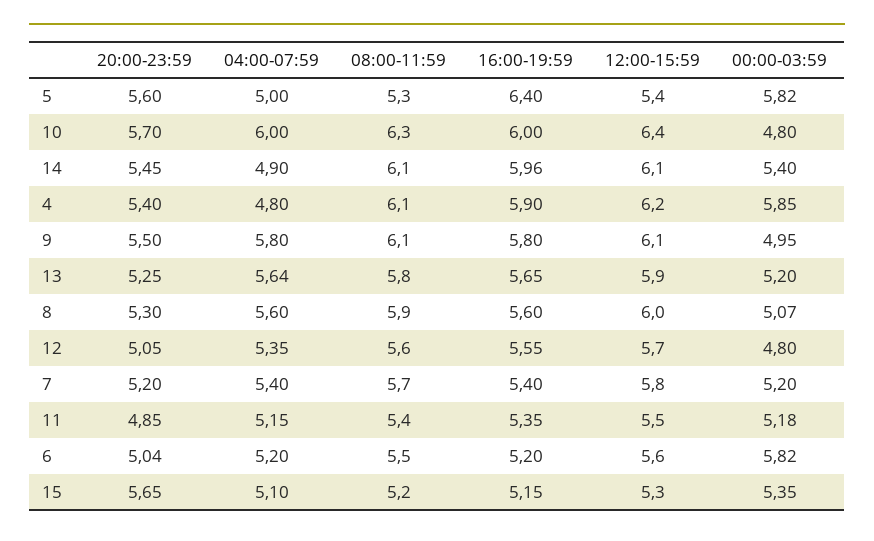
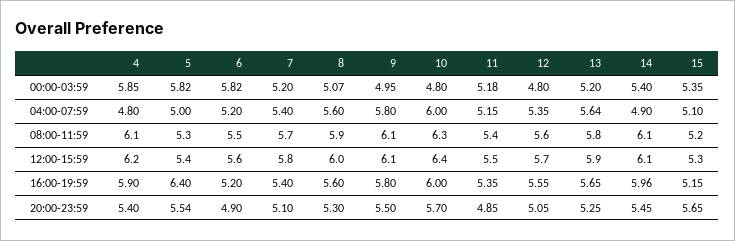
  {
    "20:00-23:59": {
-     "5": 5.6,
+     "5": 5.54,
      "10": 5.7,
      "14": 5.45,
      "4": 5.4,
      "9": 5.5,
      "13": 5.25,
      "8": 5.3,
      "12": 5.05,
-     "7": 5.2,
+     "7": 5.1,
      "11": 4.85,
-     "6": 5.04,
+     "6": 4.9,
      "15": 5.65
    },
    "04:00-07:59": {
      "5": 5,
      "10": 6,
      "14": 4.9,
      "4": 4.8,
      "9": 5.8,
      "13": 5.64,
      "8": 5.6,
      "12": 5.35,
      "7": 5.4,
      "11": 5.15,
      "6": 5.2,
      "15": 5.1
    },
    "08:00-11:59": {
      "5": 5.3,
      "10": 6.3,
      "14": 6.1,
      "4": 6.1,
      "9": 6.1,
      "13": 5.8,
      "8": 5.9,
      "12": 5.6,
      "7": 5.7,
      "11": 5.4,
      "6": 5.5,
      "15": 5.2
    },
    "16:00-19:59": {
      "5": 6.4,
      "10": 6,
      "14": 5.96,
      "4": 5.9,
      "9": 5.8,
      "13": 5.65,
      "8": 5.6,
      "12": 5.55,
      "7": 5.4,
      "11": 5.35,
      "6": 5.2,
      "15": 5.15
    },
    "12:00-15:59": {
      "5": 5.4,
      "10": 6.4,
      "14": 6.1,
      "4": 6.2,
      "9": 6.1,
      "13": 5.9,
      "8": 6,
      "12": 5.7,
      "7": 5.8,
      "11": 5.5,
      "6": 5.6,
      "15": 5.3
    },
    "00:00-03:59": {
      "5": 5.82,
      "10": 4.8,
      "14": 5.4,
      "4": 5.85,
      "9": 4.95,
      "13": 5.2,
      "8": 5.07,
      "12": 4.8,
      "7": 5.2,
      "11": 5.18,
      "6": 5.82,
      "15": 5.35
    }
  }

